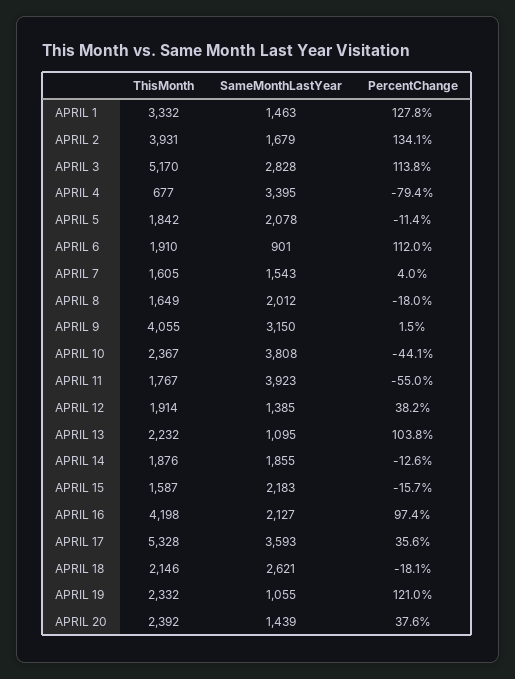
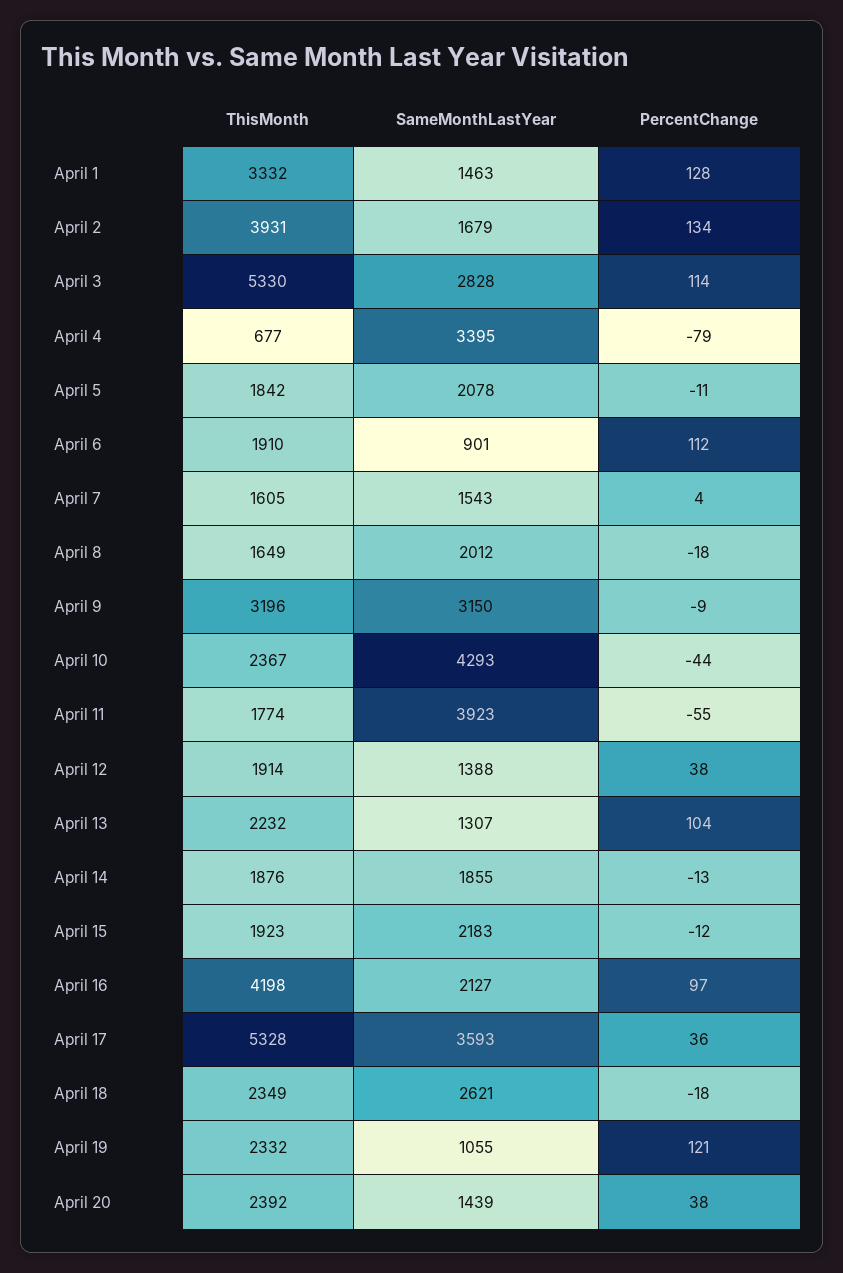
  {
    "ThisMonth": {
      "APRIL 1": 3332,
      "APRIL 2": 3931,
-     "APRIL 3": 5170,
+     "APRIL 3": 5330,
      "APRIL 4": 677,
      "APRIL 5": 1842,
      "APRIL 6": 1910,
      "APRIL 7": 1605,
      "APRIL 8": 1649,
-     "APRIL 9": 4055,
+     "APRIL 9": 3196,
      "APRIL 10": 2367,
-     "APRIL 11": 1767,
+     "APRIL 11": 1774,
      "APRIL 12": 1914,
      "APRIL 13": 2232,
      "APRIL 14": 1876,
-     "APRIL 15": 1587,
+     "APRIL 15": 1923,
      "APRIL 16": 4198,
      "APRIL 17": 5328,
-     "APRIL 18": 2146,
+     "APRIL 18": 2349,
      "APRIL 19": 2332,
      "APRIL 20": 2392
    },
    "SameMonthLastYear": {
      "APRIL 1": 1463,
      "APRIL 2": 1679,
      "APRIL 3": 2828,
      "APRIL 4": 3395,
      "APRIL 5": 2078,
      "APRIL 6": 901,
      "APRIL 7": 1543,
      "APRIL 8": 2012,
      "APRIL 9": 3150,
-     "APRIL 10": 3808,
+     "APRIL 10": 4293,
      "APRIL 11": 3923,
-     "APRIL 12": 1385,
+     "APRIL 12": 1388,
-     "APRIL 13": 1095,
+     "APRIL 13": 1307,
      "APRIL 14": 1855,
      "APRIL 15": 2183,
      "APRIL 16": 2127,
      "APRIL 17": 3593,
      "APRIL 18": 2621,
      "APRIL 19": 1055,
      "APRIL 20": 1439
    },
    "PercentChange": {
      "APRIL 1": 127.8,
      "APRIL 2": 134.1,
      "APRIL 3": 113.8,
      "APRIL 4": -79.4,
      "APRIL 5": -11.4,
      "APRIL 6": 112,
      "APRIL 7": 4,
      "APRIL 8": -18,
-     "APRIL 9": 1.5,
+     "APRIL 9": -9,
      "APRIL 10": -44.1,
      "APRIL 11": -55,
      "APRIL 12": 38.2,
      "APRIL 13": 103.8,
      "APRIL 14": -12.6,
-     "APRIL 15": -15.7,
+     "APRIL 15": -12,
      "APRIL 16": 97.4,
      "APRIL 17": 35.6,
      "APRIL 18": -18.1,
      "APRIL 19": 121,
      "APRIL 20": 37.6
    }
  }

